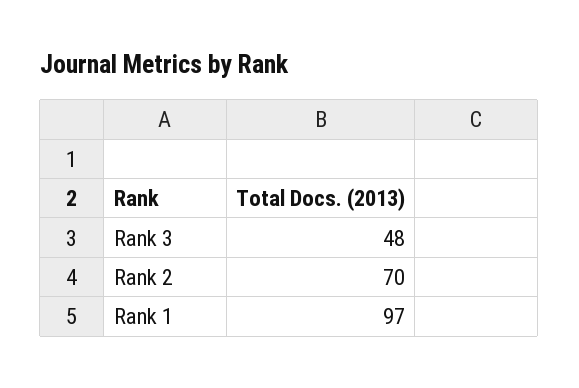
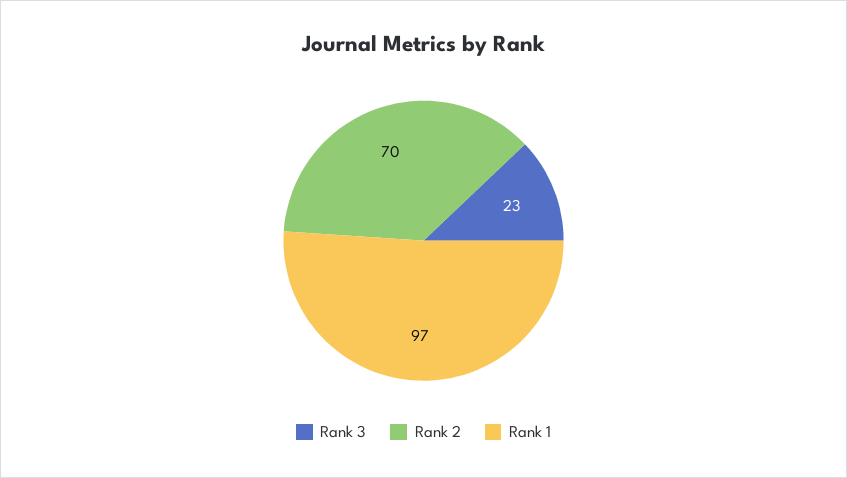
  {
-   "Rank 3": 48,
+   "Rank 3": 23,
    "Rank 2": 70,
    "Rank 1": 97
  }

